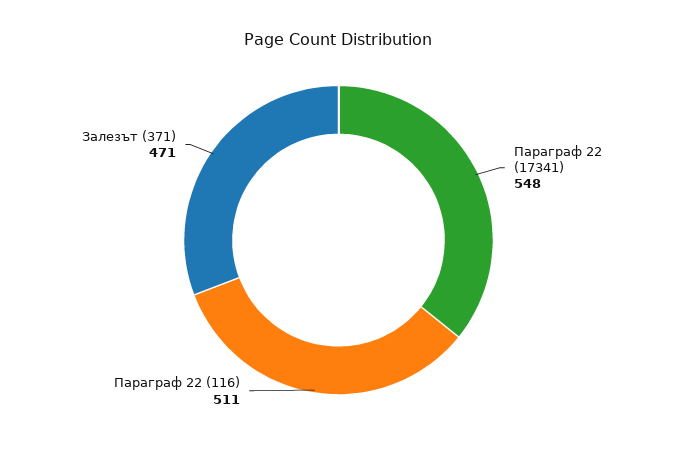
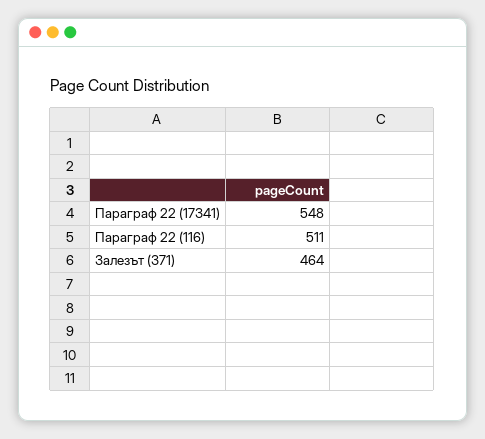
  {
    "Параграф 22 (17341)": 548,
    "Параграф 22 (116)": 511,
-   "Залезът (371)": 471
+   "Залезът (371)": 464
  }

